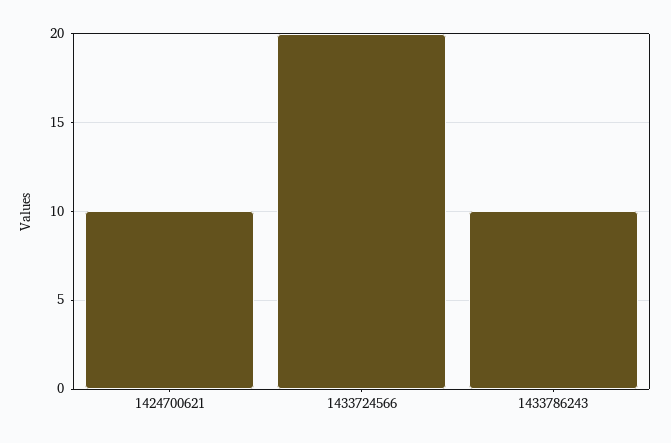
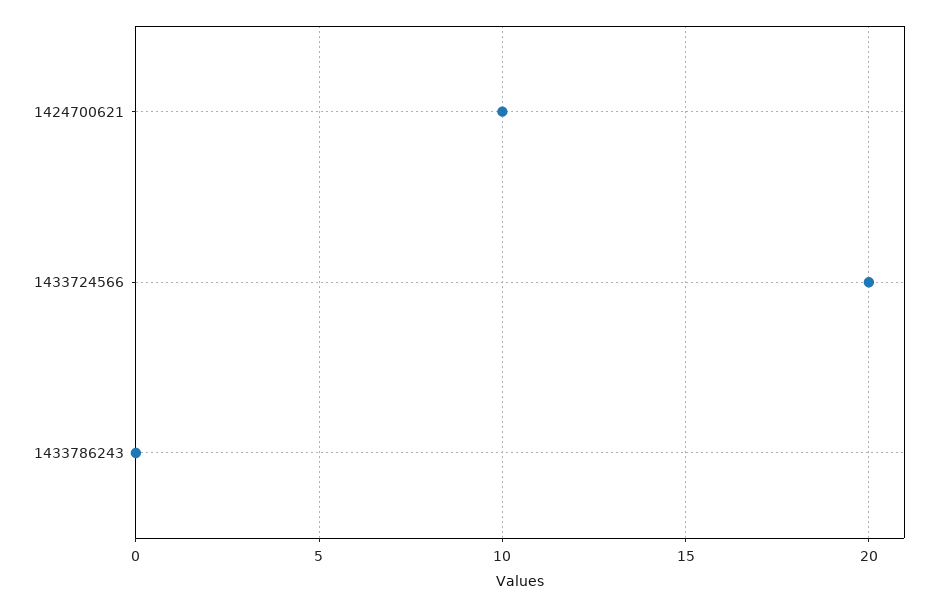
  {
    "1424700621": 10,
    "1433724566": 20,
-   "1433786243": 10
+   "1433786243": 0
  }

